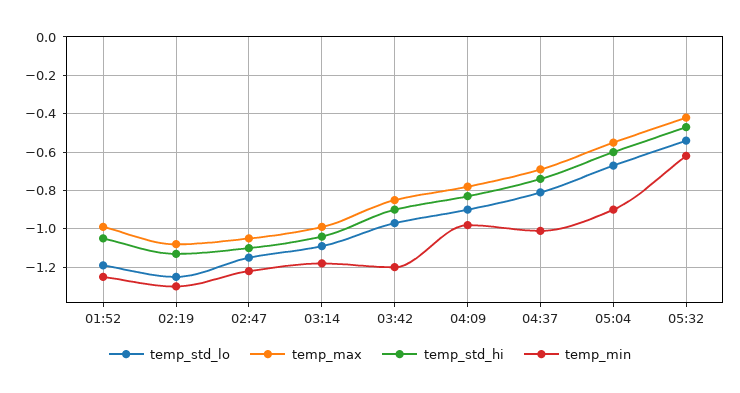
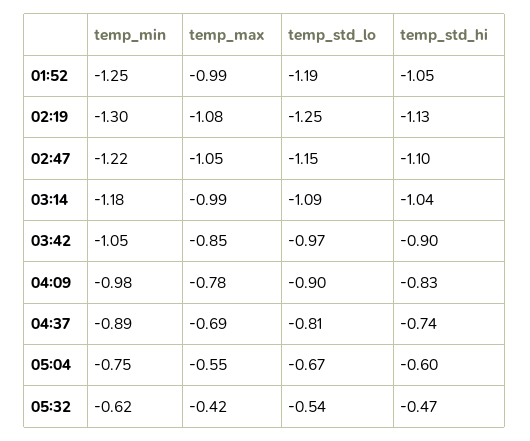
  {
    "temp_std_lo": {
      "01:52": -1.19,
      "02:19": -1.25,
      "02:47": -1.15,
      "03:14": -1.09,
      "03:42": -0.97,
      "04:09": -0.9,
      "04:37": -0.81,
      "05:04": -0.67,
      "05:32": -0.54
    },
    "temp_max": {
      "01:52": -0.99,
      "02:19": -1.08,
      "02:47": -1.05,
      "03:14": -0.99,
      "03:42": -0.85,
      "04:09": -0.78,
      "04:37": -0.69,
      "05:04": -0.55,
      "05:32": -0.42
    },
    "temp_std_hi": {
      "01:52": -1.05,
      "02:19": -1.13,
      "02:47": -1.1,
      "03:14": -1.04,
      "03:42": -0.9,
      "04:09": -0.83,
      "04:37": -0.74,
      "05:04": -0.6,
      "05:32": -0.47
    },
    "temp_min": {
      "01:52": -1.25,
      "02:19": -1.3,
      "02:47": -1.22,
      "03:14": -1.18,
-     "03:42": -1.2,
+     "03:42": -1.05,
      "04:09": -0.98,
-     "04:37": -1,
+     "04:37": -0.89,
-     "05:04": -0.9,
+     "05:04": -0.75,
      "05:32": -0.62
    }
  }

